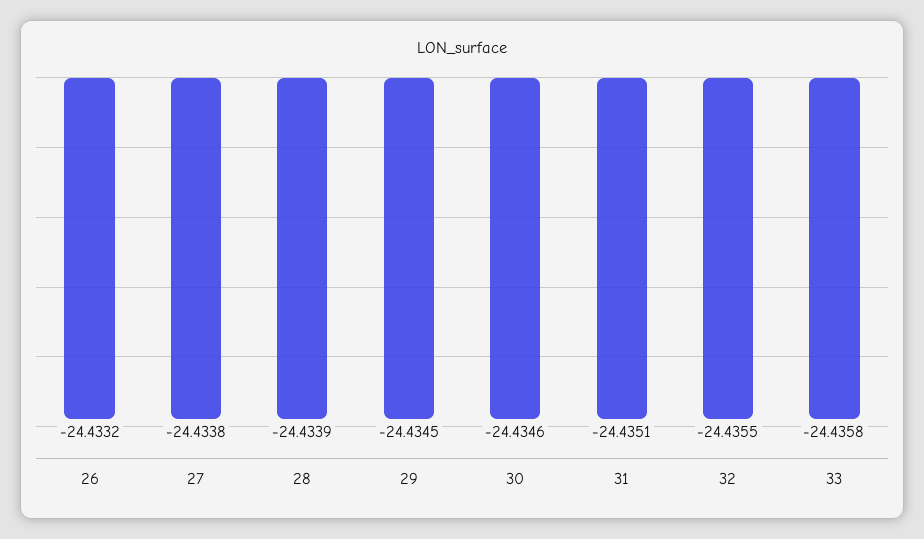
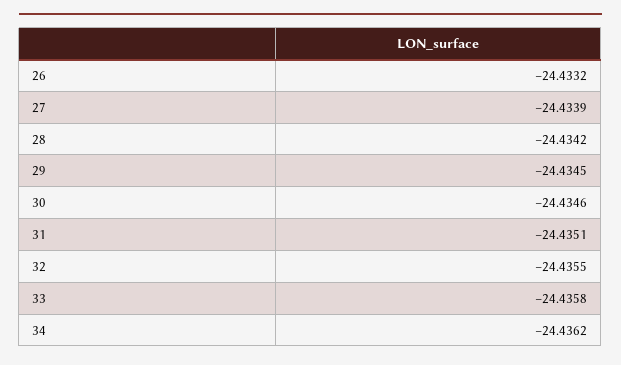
  {
    "26": -24.4332,
-   "27": -24.4338,
+   "27": -24.4339,
-   "28": -24.4339,
+   "28": -24.4342,
    "29": -24.4345,
    "30": -24.4346,
    "31": -24.4351,
    "32": -24.4355,
-   "33": -24.4358
+   "33": -24.4358,
+   "34": -24.4362
  }

